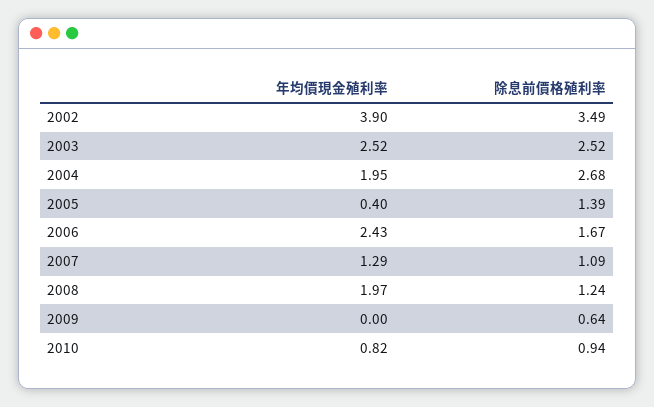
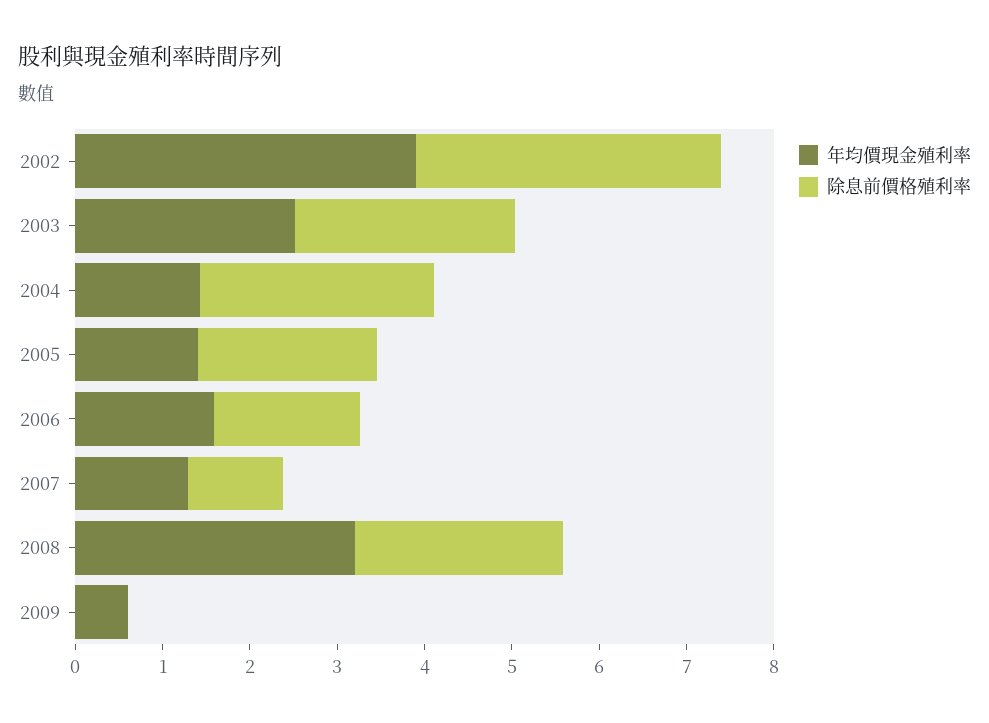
  {
    "年均價現金殖利率": {
      "2002": 3.9,
      "2003": 2.52,
-     "2004": 1.95,
+     "2004": 1.4,
-     "2005": 0.4,
+     "2005": 1.4,
-     "2006": 2.43,
+     "2006": 1.6,
      "2007": 1.29,
-     "2008": 1.97,
+     "2008": 3.2,
-     "2009": 0,
+     "2009": 0.6
-     "2010": 0.82
    },
    "除息前價格殖利率": {
      "2002": 3.49,
      "2003": 2.52,
      "2004": 2.68,
-     "2005": 1.39,
+     "2005": 2,
      "2006": 1.67,
      "2007": 1.09,
-     "2008": 1.24,
+     "2008": 2.4,
-     "2009": 0.64,
+     "2009": 0
-     "2010": 0.94
    }
  }

